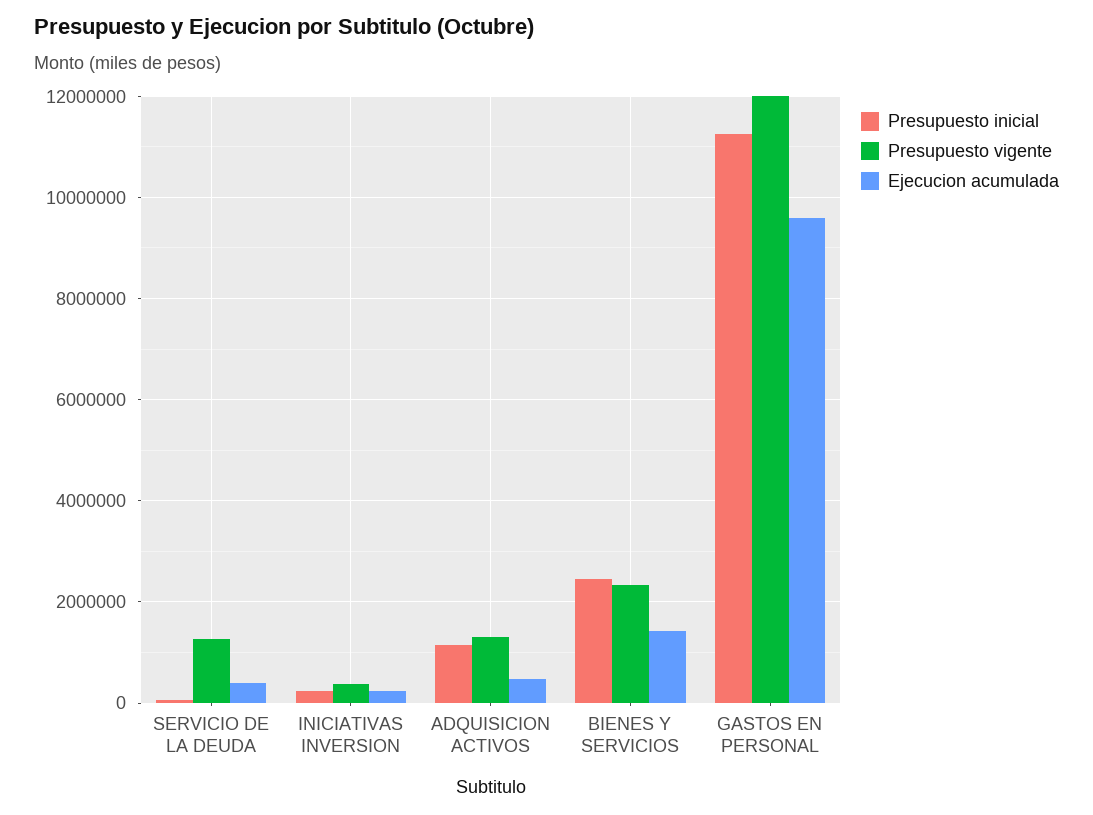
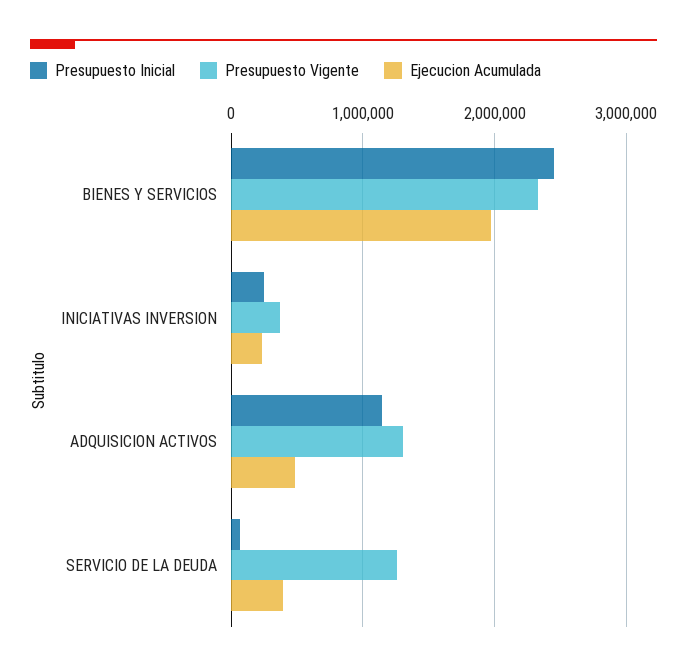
  {
    "Presupuesto inicial": {
      "SERVICIO DE LA DEUDA": 100000,
      "INICIATIVAS INVERSION": 200000,
      "ADQUISICION ACTIVOS": 1100000,
-     "BIENES Y SERVICIOS": 2400000,
+     "BIENES Y SERVICIOS": 2400000
-     "GASTOS EN PERSONAL": 11200000
    },
    "Presupuesto vigente": {
      "SERVICIO DE LA DEUDA": 1300000,
      "INICIATIVAS INVERSION": 400000,
      "ADQUISICION ACTIVOS": 1300000,
-     "BIENES Y SERVICIOS": 2300000,
+     "BIENES Y SERVICIOS": 2300000
-     "GASTOS EN PERSONAL": 12000000
    },
    "Ejecucion acumulada": {
      "SERVICIO DE LA DEUDA": 400000,
      "INICIATIVAS INVERSION": 200000,
      "ADQUISICION ACTIVOS": 500000,
-     "BIENES Y SERVICIOS": 1400000,
+     "BIENES Y SERVICIOS": 2000000
-     "GASTOS EN PERSONAL": 9600000
    }
  }

